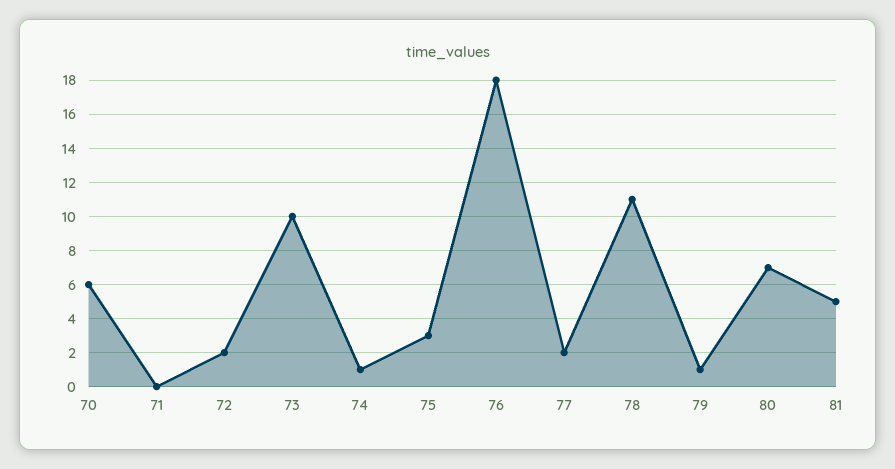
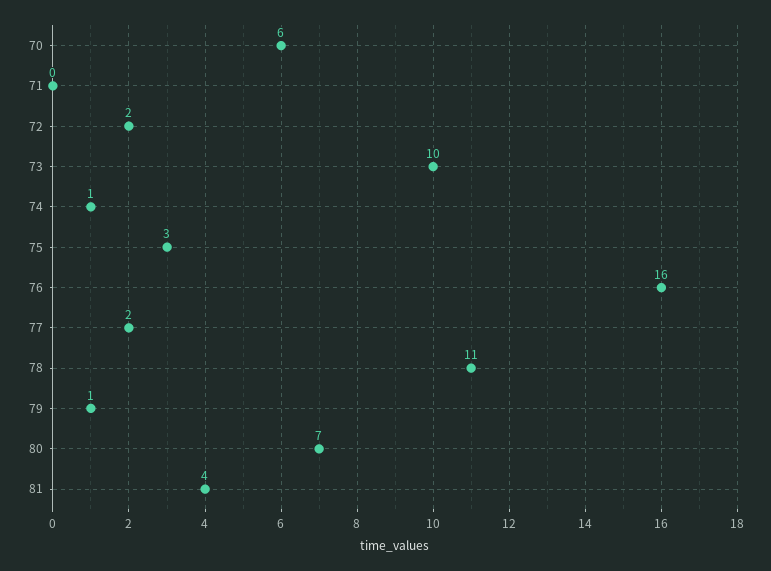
  {
    "70": 6,
    "71": 0,
    "72": 2,
    "73": 10,
    "74": 1,
    "75": 3,
-   "76": 18,
+   "76": 16,
    "77": 2,
    "78": 11,
    "79": 1,
    "80": 7,
-   "81": 5
+   "81": 4
  }

